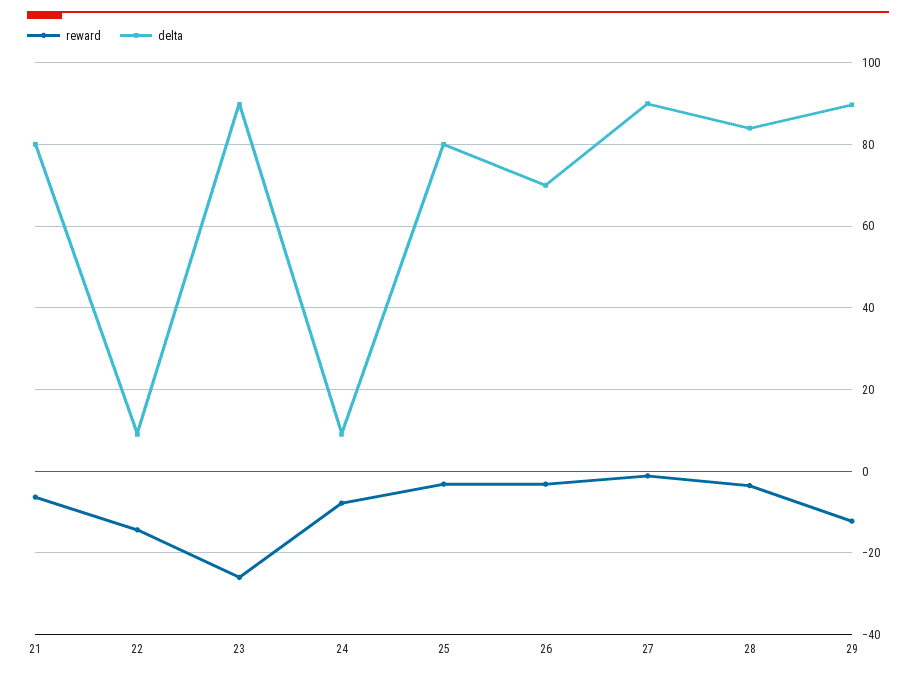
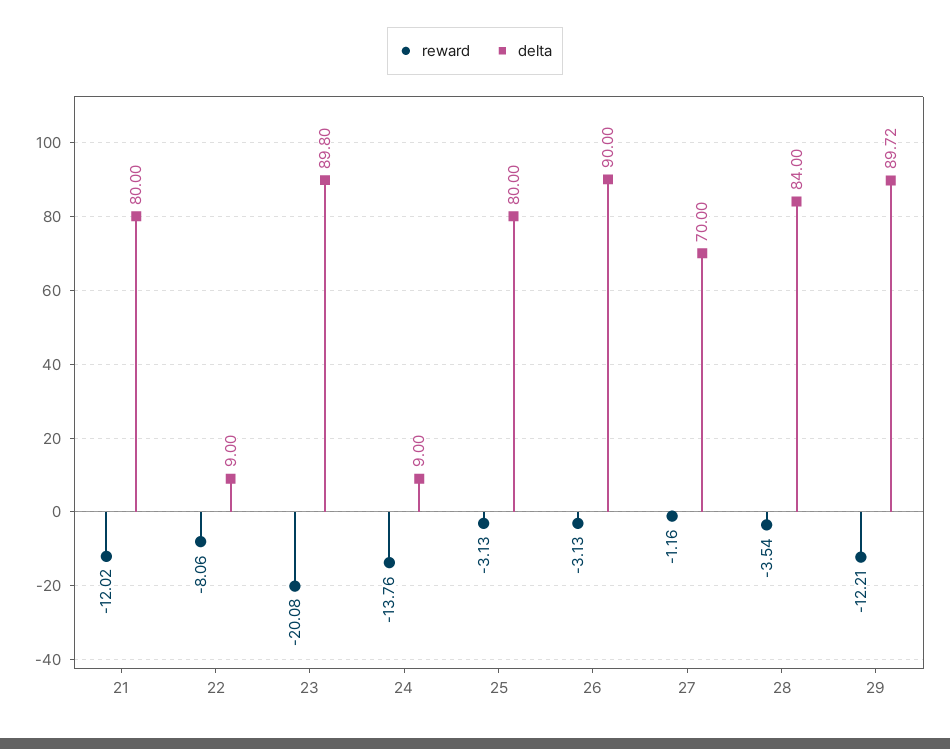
  {
    "reward": {
-     "21": -6,
+     "21": -12.02,
-     "22": -14,
+     "22": -8.06,
-     "23": -26,
+     "23": -20.08,
-     "24": -8,
+     "24": -13.76,
      "25": -3.13,
      "26": -3.13,
      "27": -1.16,
      "28": -3.54,
      "29": -12.21
    },
    "delta": {
      "21": 80,
      "22": 9,
      "23": 89.8,
      "24": 9,
      "25": 80,
-     "26": 70,
+     "26": 90,
-     "27": 90,
+     "27": 70,
      "28": 84,
      "29": 89.72
    }
  }

